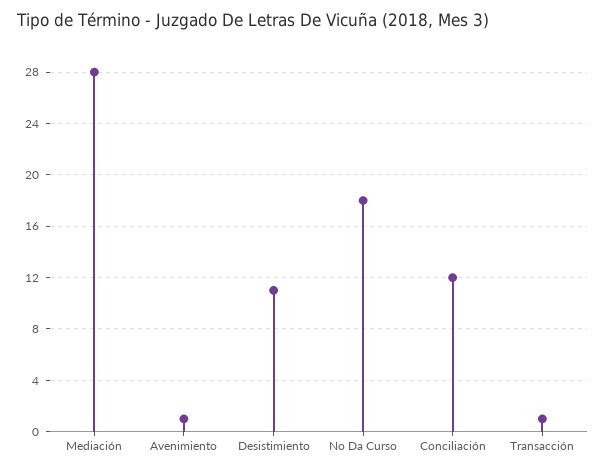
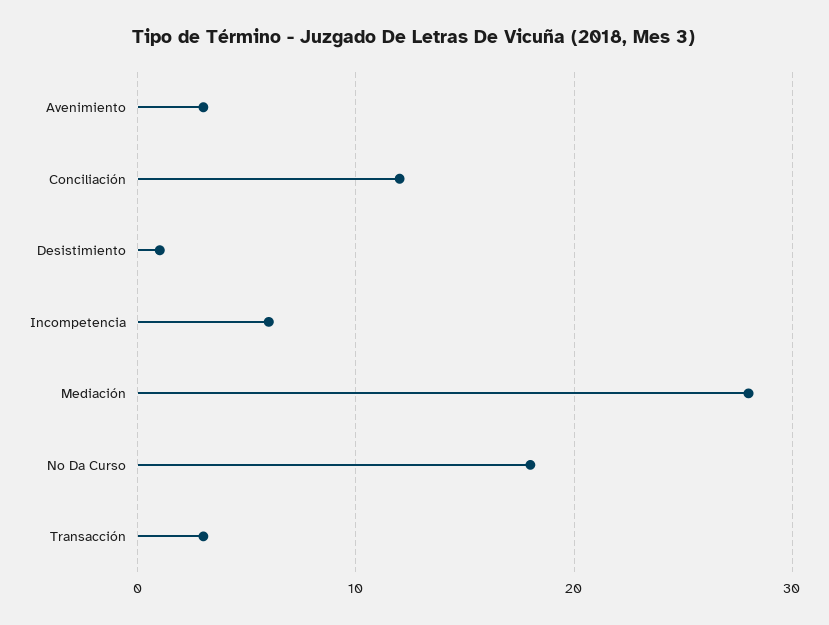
  {
    "Mediación": 28,
-   "Avenimiento": 1,
+   "Avenimiento": 3,
-   "Desistimiento": 11,
+   "Desistimiento": 1,
    "No Da Curso": 18,
    "Conciliación": 12,
-   "Transacción": 1
+   "Transacción": 3,
+   "Incompetencia": 6
  }

